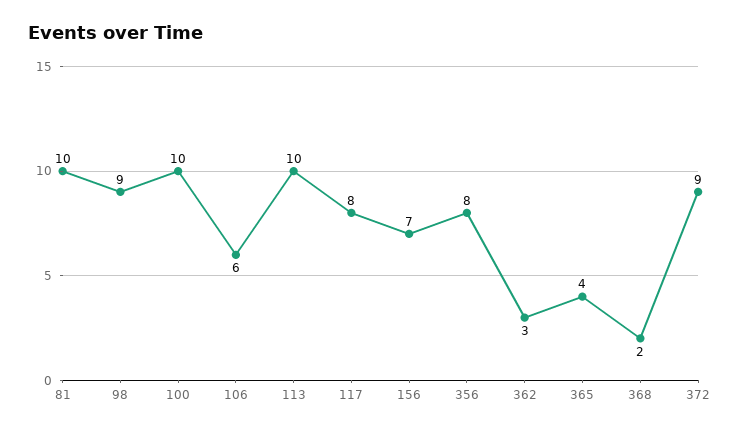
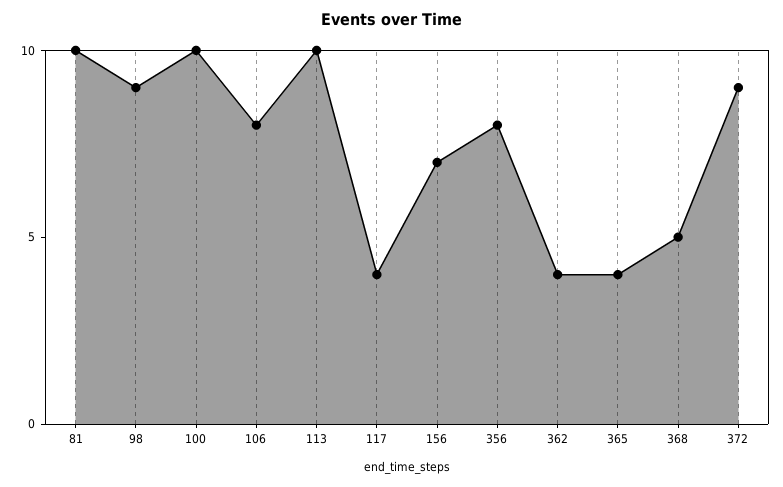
  {
    "81": 10,
    "98": 9,
    "100": 10,
-   "106": 6,
+   "106": 8,
    "113": 10,
-   "117": 8,
+   "117": 4,
    "156": 7,
    "356": 8,
-   "362": 3,
+   "362": 4,
    "365": 4,
-   "368": 2,
+   "368": 5,
    "372": 9
  }

